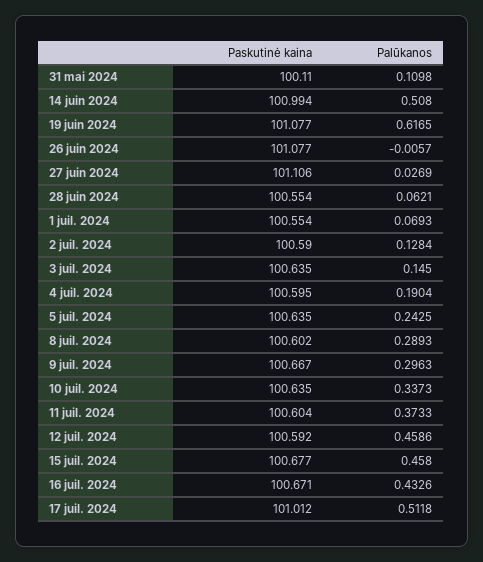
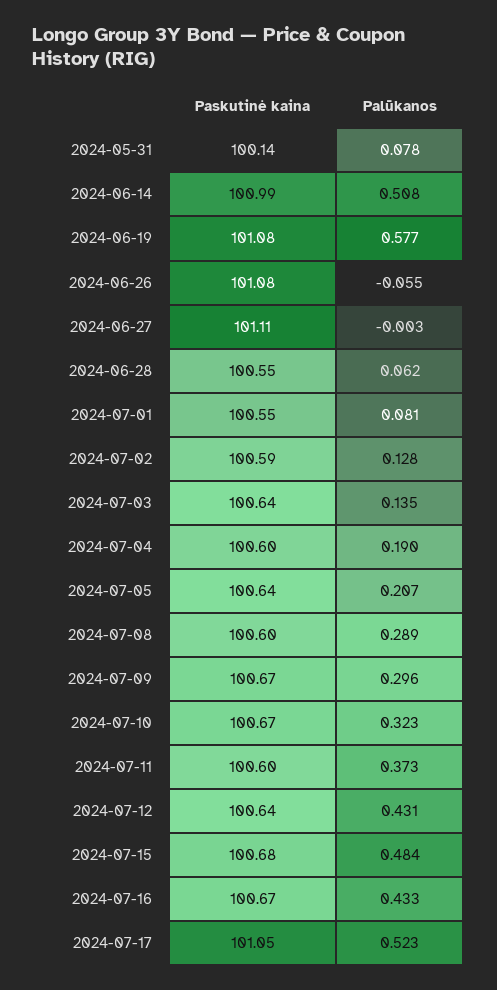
  {
    "Paskutinė kaina": {
-     "31 mai 2024": 100.11,
+     "31 mai 2024": 100.14,
      "14 juin 2024": 100.994,
      "19 juin 2024": 101.077,
      "26 juin 2024": 101.077,
      "27 juin 2024": 101.106,
      "28 juin 2024": 100.554,
      "1 juil. 2024": 100.554,
      "2 juil. 2024": 100.59,
      "3 juil. 2024": 100.635,
      "4 juil. 2024": 100.595,
      "5 juil. 2024": 100.635,
      "8 juil. 2024": 100.602,
      "9 juil. 2024": 100.667,
-     "10 juil. 2024": 100.635,
+     "10 juil. 2024": 100.67,
      "11 juil. 2024": 100.604,
-     "12 juil. 2024": 100.592,
+     "12 juil. 2024": 100.64,
      "15 juil. 2024": 100.677,
      "16 juil. 2024": 100.671,
-     "17 juil. 2024": 101.012
+     "17 juil. 2024": 101.05
    },
    "Palūkanos": {
-     "31 mai 2024": 0.1098,
+     "31 mai 2024": 0.078,
      "14 juin 2024": 0.508,
-     "19 juin 2024": 0.6165,
+     "19 juin 2024": 0.577,
-     "26 juin 2024": -0.0057,
+     "26 juin 2024": -0.055,
-     "27 juin 2024": 0.0269,
+     "27 juin 2024": -0.003,
      "28 juin 2024": 0.0621,
-     "1 juil. 2024": 0.0693,
+     "1 juil. 2024": 0.081,
      "2 juil. 2024": 0.1284,
-     "3 juil. 2024": 0.145,
+     "3 juil. 2024": 0.135,
      "4 juil. 2024": 0.1904,
-     "5 juil. 2024": 0.2425,
+     "5 juil. 2024": 0.207,
      "8 juil. 2024": 0.2893,
      "9 juil. 2024": 0.2963,
-     "10 juil. 2024": 0.3373,
+     "10 juil. 2024": 0.323,
      "11 juil. 2024": 0.3733,
-     "12 juil. 2024": 0.4586,
+     "12 juil. 2024": 0.431,
-     "15 juil. 2024": 0.458,
+     "15 juil. 2024": 0.484,
      "16 juil. 2024": 0.4326,
-     "17 juil. 2024": 0.5118
+     "17 juil. 2024": 0.523
    }
  }

